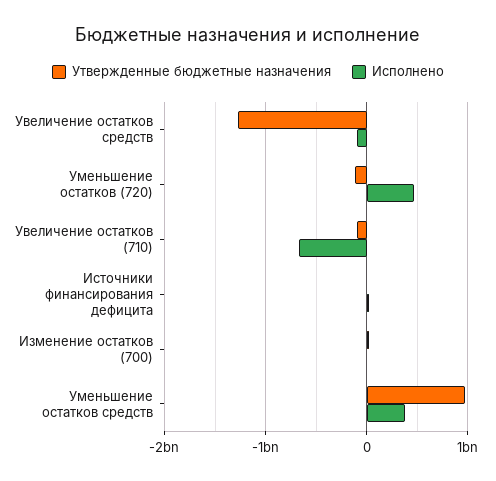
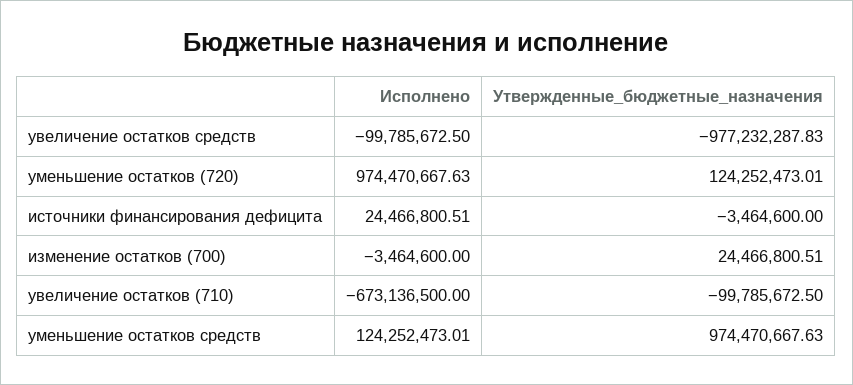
  {
    "Утвержденные бюджетные назначения": {
-     "Увеличение остатков средств": -1300000000,
+     "Увеличение остатков средств": -977232287.83,
-     "Уменьшение остатков (720)": -100000000,
+     "Уменьшение остатков (720)": 124252473.01,
      "Увеличение остатков (710)": -99785672.5,
      "Источники финансирования дефицита": -3464600,
      "Изменение остатков (700)": 24466800.51,
      "Уменьшение остатков средств": 974470667.63
    },
    "Исполнено": {
      "Увеличение остатков средств": -99785672.5,
-     "Уменьшение остатков (720)": 500000000,
+     "Уменьшение остатков (720)": 974470667.63,
      "Увеличение остатков (710)": -673136500,
      "Источники финансирования дефицита": 24466800.51,
      "Изменение остатков (700)": -3464600,
-     "Уменьшение остатков средств": 400000000
+     "Уменьшение остатков средств": 124252473.01
    }
  }

